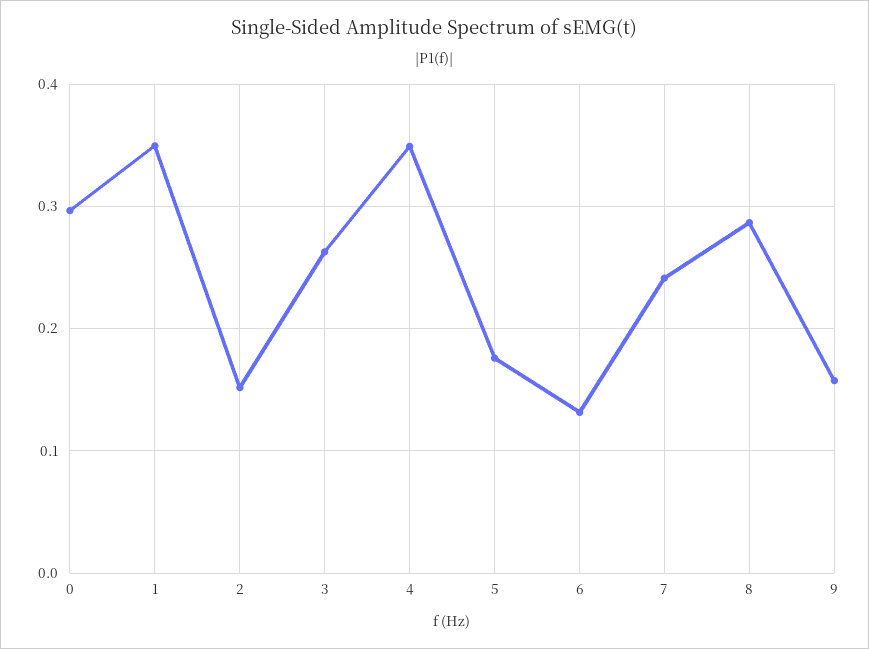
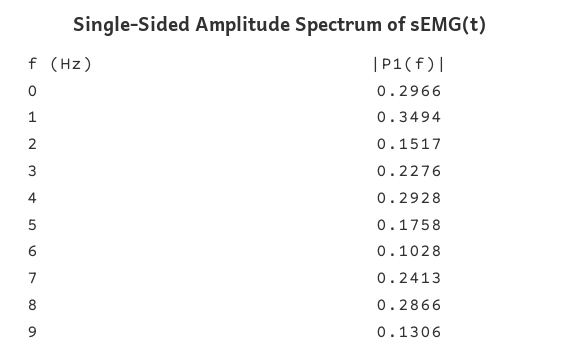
  {
    "0": 0.2966,
    "1": 0.3494,
    "2": 0.1517,
-   "3": 0.26,
+   "3": 0.2276,
-   "4": 0.35,
+   "4": 0.2928,
    "5": 0.1758,
-   "6": 0.13,
+   "6": 0.1028,
    "7": 0.2413,
    "8": 0.2866,
-   "9": 0.16
+   "9": 0.1306
  }

